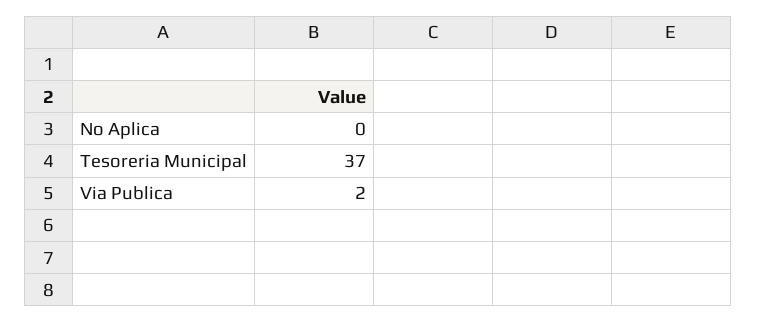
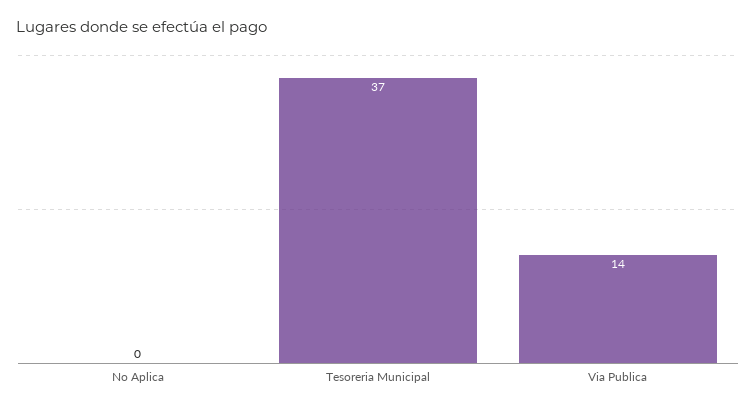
  {
    "No Aplica": 0,
    "Tesoreria Municipal": 37,
-   "Via Publica": 2
+   "Via Publica": 14
  }

